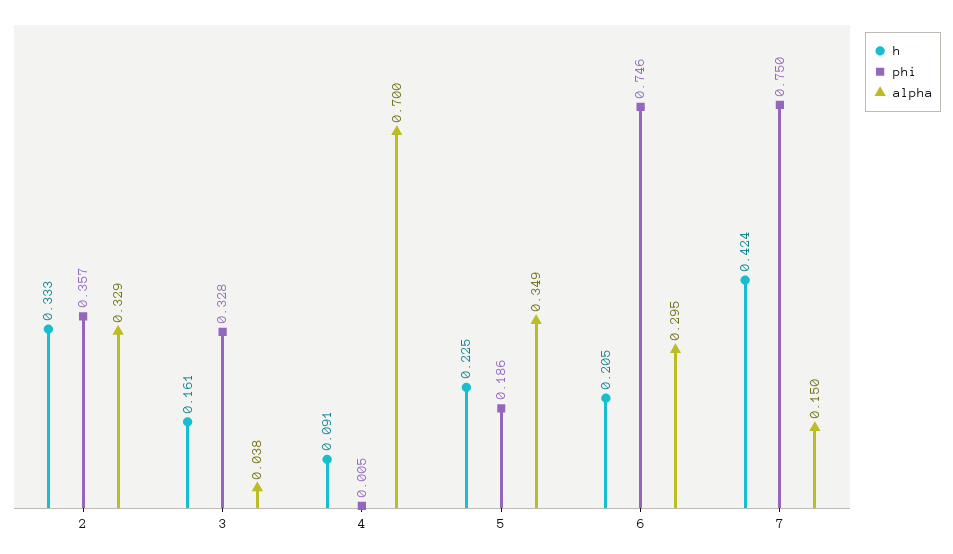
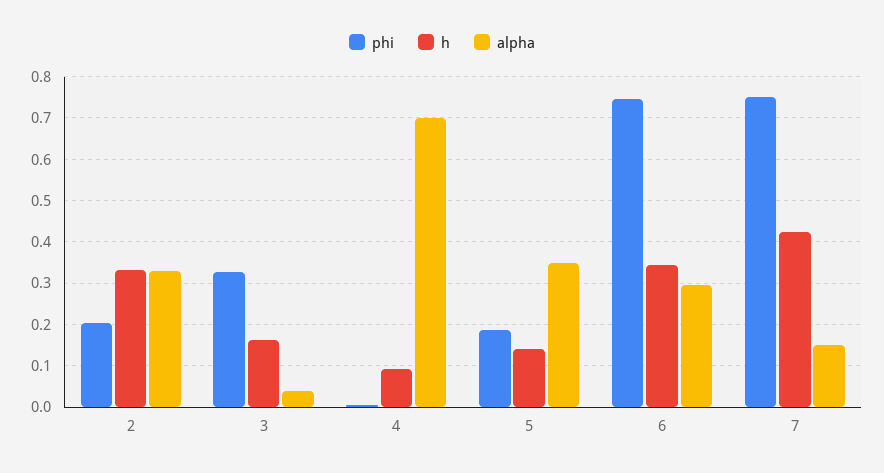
  {
    "h": {
      "2": 0.333,
      "3": 0.161,
      "4": 0.091,
-     "5": 0.225,
+     "5": 0.14,
-     "6": 0.205,
+     "6": 0.34,
      "7": 0.424
    },
    "phi": {
-     "2": 0.357,
+     "2": 0.2,
      "3": 0.328,
      "4": 0.005,
      "5": 0.186,
      "6": 0.746,
      "7": 0.75
    },
    "alpha": {
      "2": 0.329,
      "3": 0.038,
      "4": 0.7,
      "5": 0.349,
      "6": 0.295,
      "7": 0.15
    }
  }

